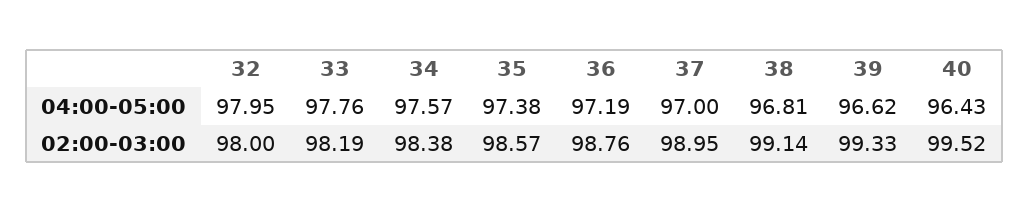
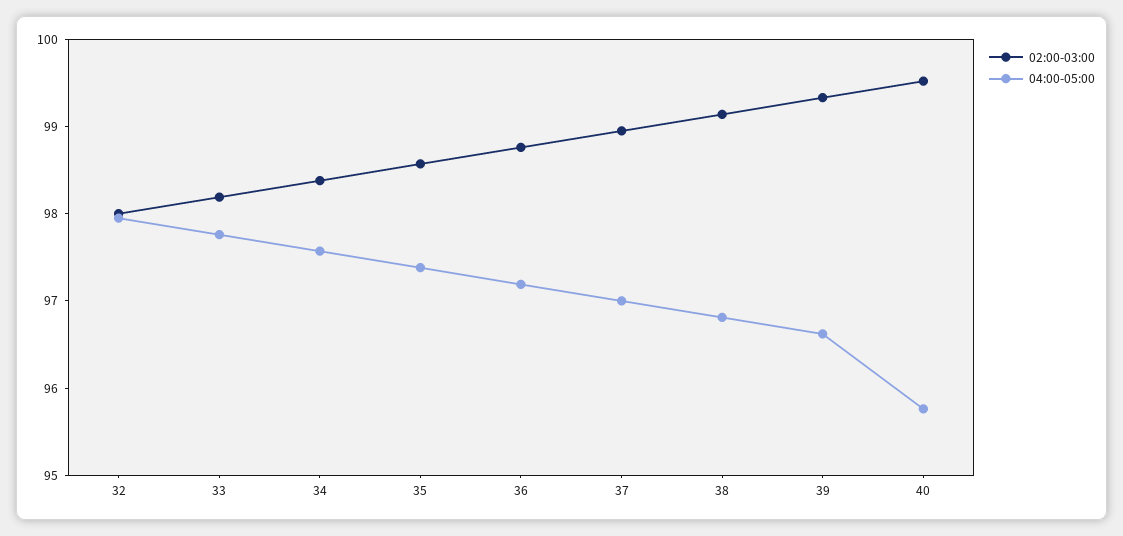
  {
    "04:00-05:00": {
      "32": 97.95,
      "33": 97.76,
      "34": 97.57,
      "35": 97.38,
      "36": 97.19,
      "37": 97,
      "38": 96.81,
      "39": 96.62,
-     "40": 96.43
+     "40": 95.8
    },
    "02:00-03:00": {
      "32": 98,
      "33": 98.19,
      "34": 98.38,
      "35": 98.57,
      "36": 98.76,
      "37": 98.95,
      "38": 99.14,
      "39": 99.33,
      "40": 99.52
    }
  }

